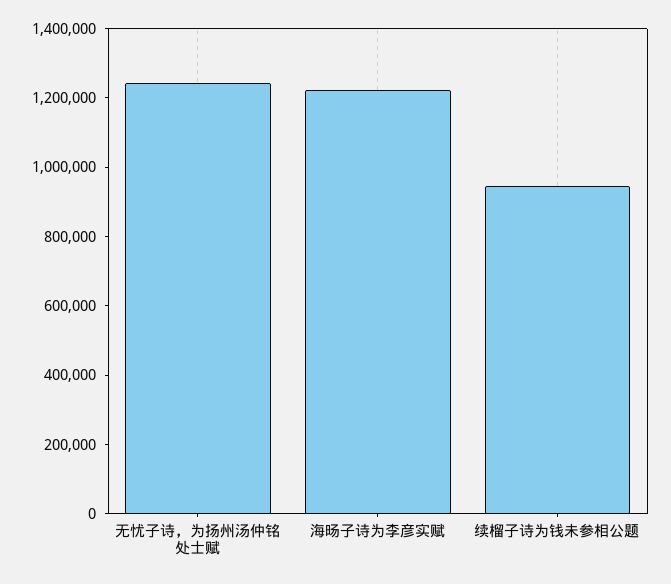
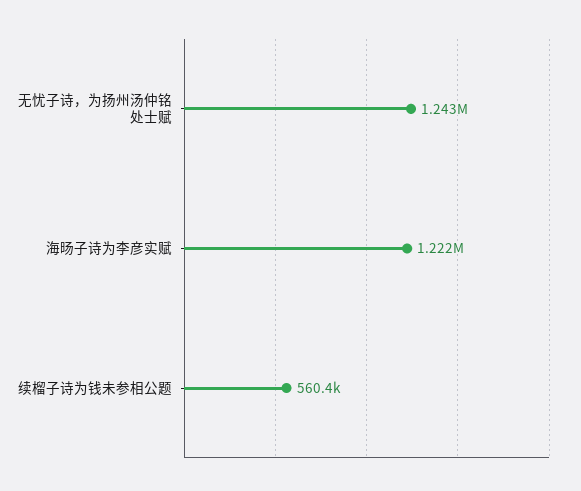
  {
    "无忧子诗，为扬州汤仲铭处士赋": 1243000,
    "海旸子诗为李彦实赋": 1222000,
-   "续榴子诗为钱未参相公题": 950000
+   "续榴子诗为钱未参相公题": 560400
  }

